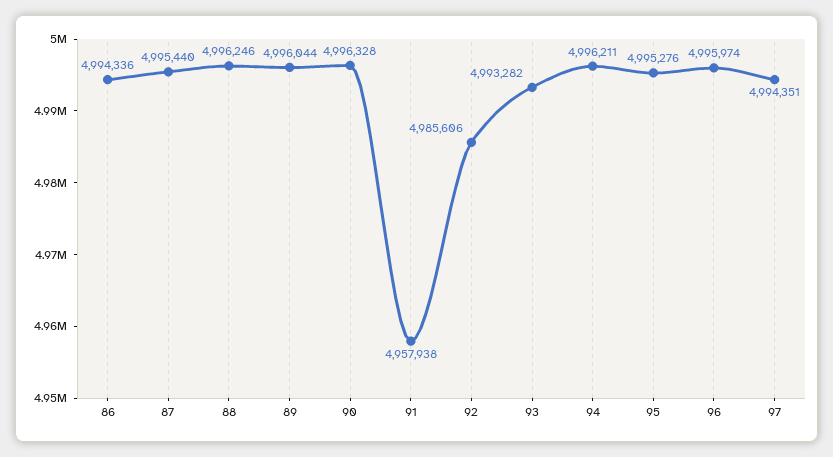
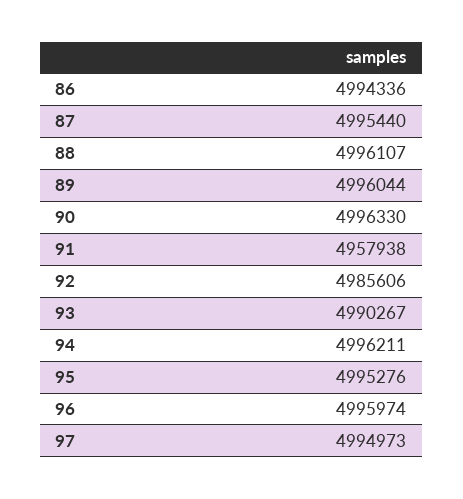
  {
    "86": 4994336,
    "87": 4995440,
-   "88": 4996246,
+   "88": 4996107,
    "89": 4996044,
-   "90": 4996328,
+   "90": 4996330,
    "91": 4957938,
    "92": 4985606,
-   "93": 4993282,
+   "93": 4990267,
    "94": 4996211,
    "95": 4995276,
    "96": 4995974,
-   "97": 4994351
+   "97": 4994973
  }

